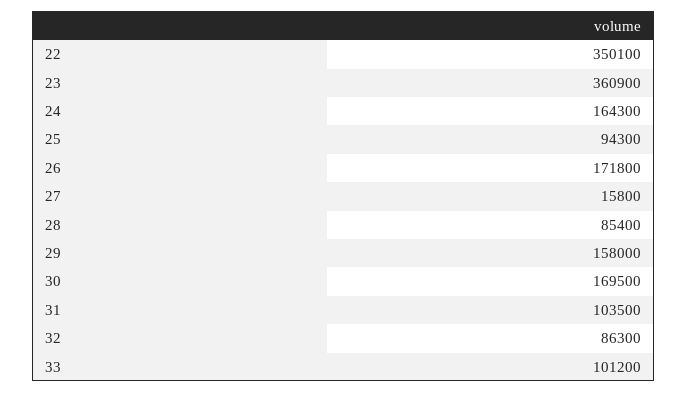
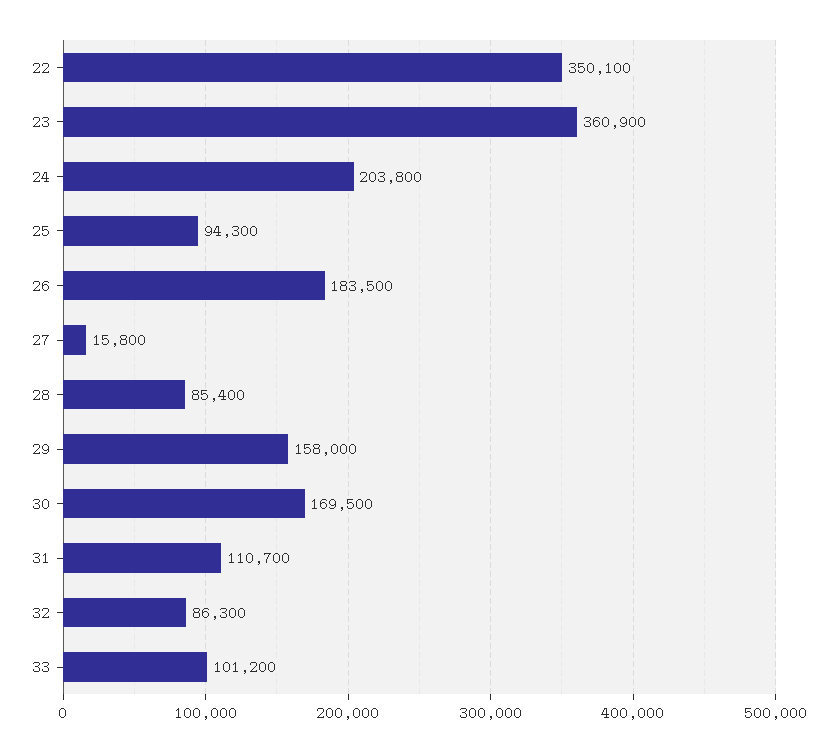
  {
    "22": 350100,
    "23": 360900,
-   "24": 164300,
+   "24": 203800,
    "25": 94300,
-   "26": 171800,
+   "26": 183500,
    "27": 15800,
    "28": 85400,
    "29": 158000,
    "30": 169500,
-   "31": 103500,
+   "31": 110700,
    "32": 86300,
    "33": 101200
  }

